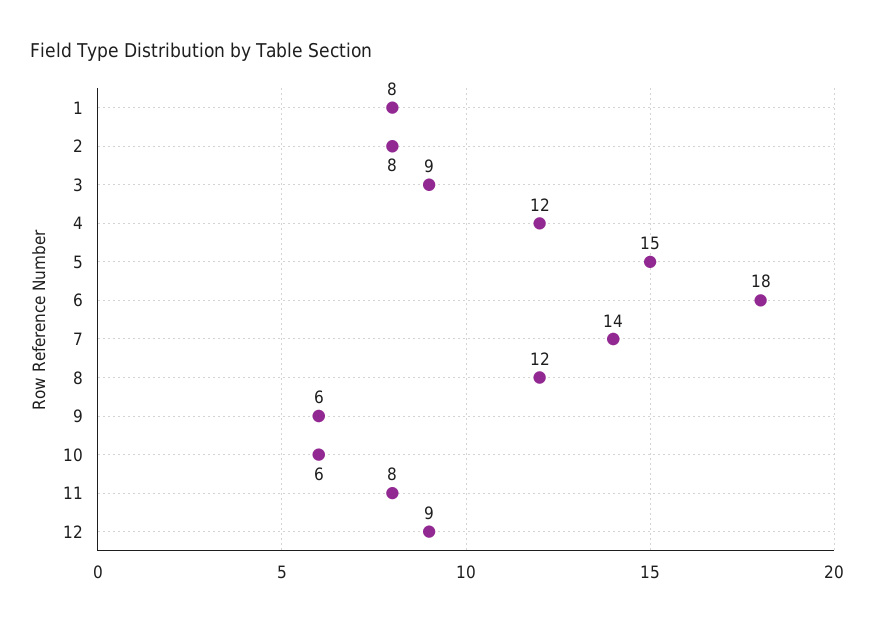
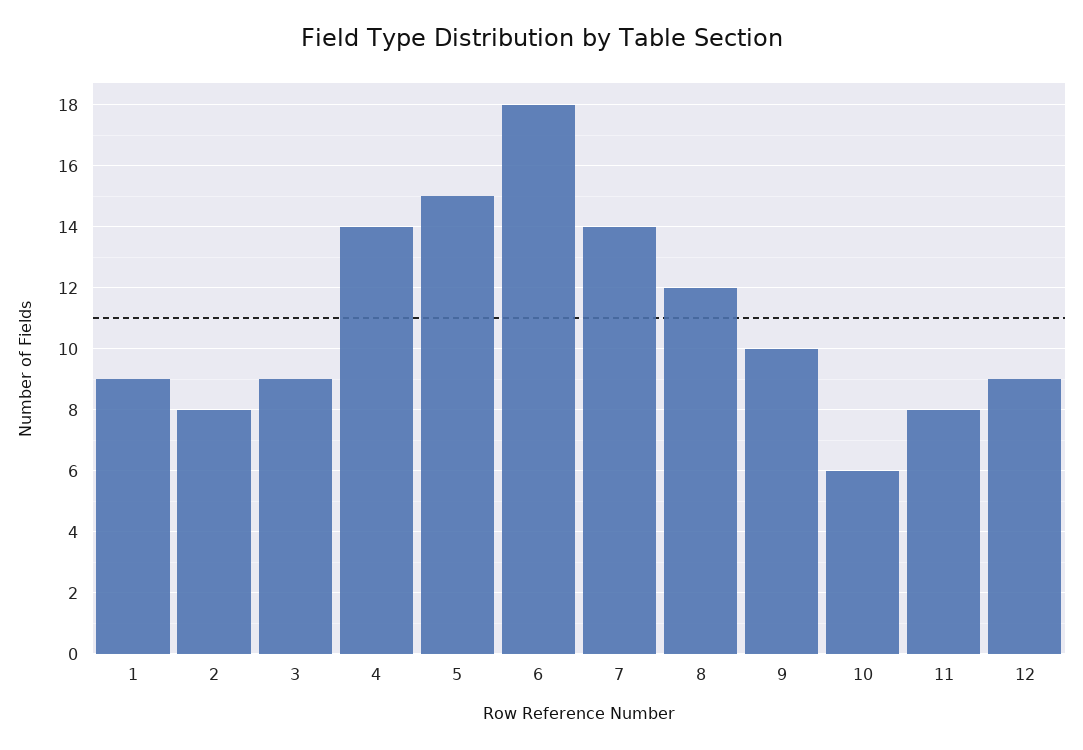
  {
-   "1": 8,
+   "1": 9,
    "2": 8,
    "3": 9,
-   "4": 12,
+   "4": 14,
    "5": 15,
    "6": 18,
    "7": 14,
    "8": 12,
-   "9": 6,
+   "9": 10,
    "10": 6,
    "11": 8,
    "12": 9
  }

